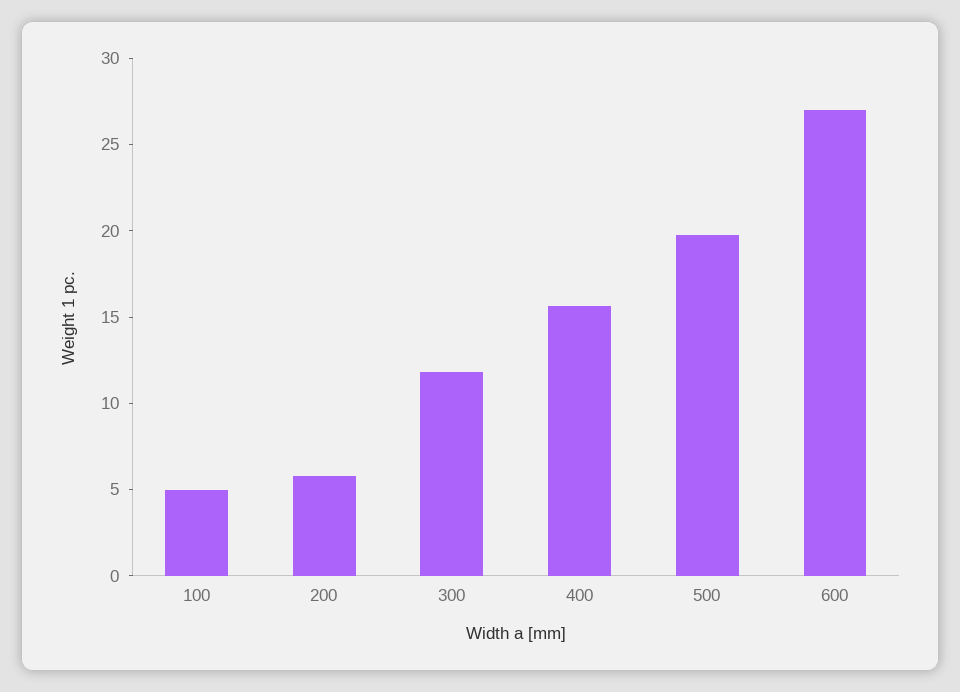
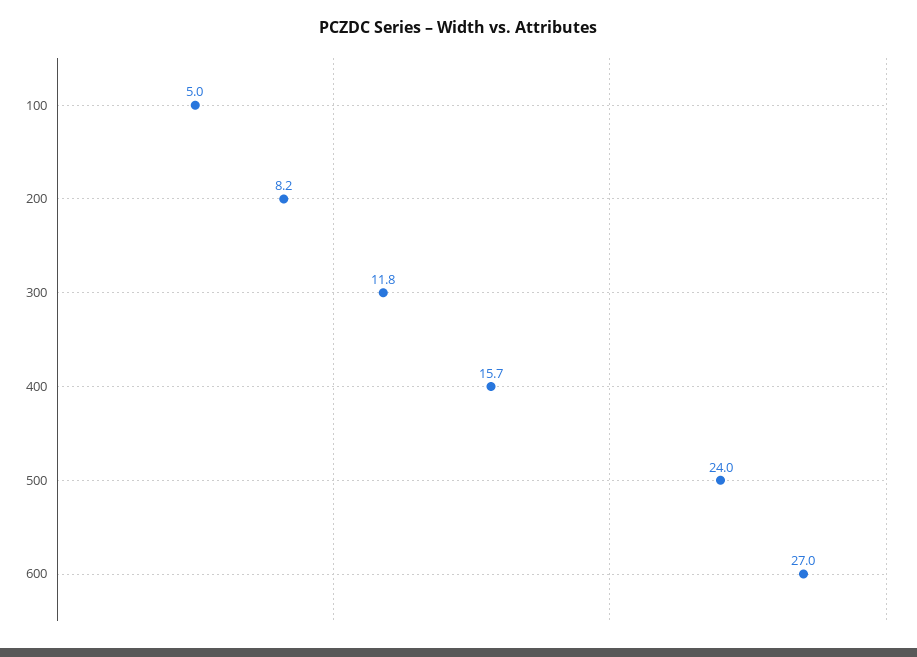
  {
    "100": 5,
-   "200": 6,
+   "200": 8.2,
    "300": 11.8,
    "400": 15.7,
-   "500": 20,
+   "500": 24,
    "600": 27
  }

